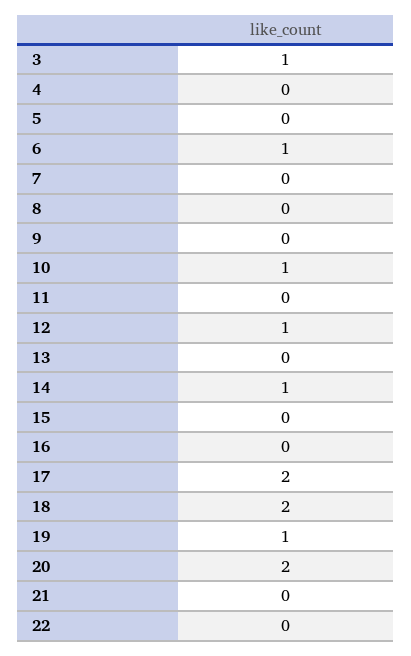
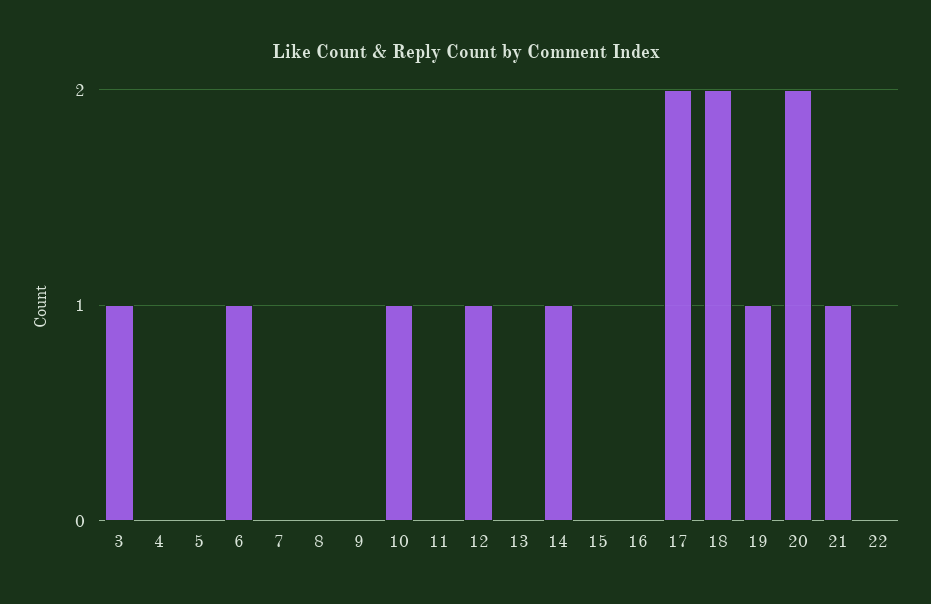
  {
    "3": 1,
    "4": 0,
    "5": 0,
    "6": 1,
    "7": 0,
    "8": 0,
    "9": 0,
    "10": 1,
    "11": 0,
    "12": 1,
    "13": 0,
    "14": 1,
    "15": 0,
    "16": 0,
    "17": 2,
    "18": 2,
    "19": 1,
    "20": 2,
-   "21": 0,
+   "21": 1,
    "22": 0
  }

